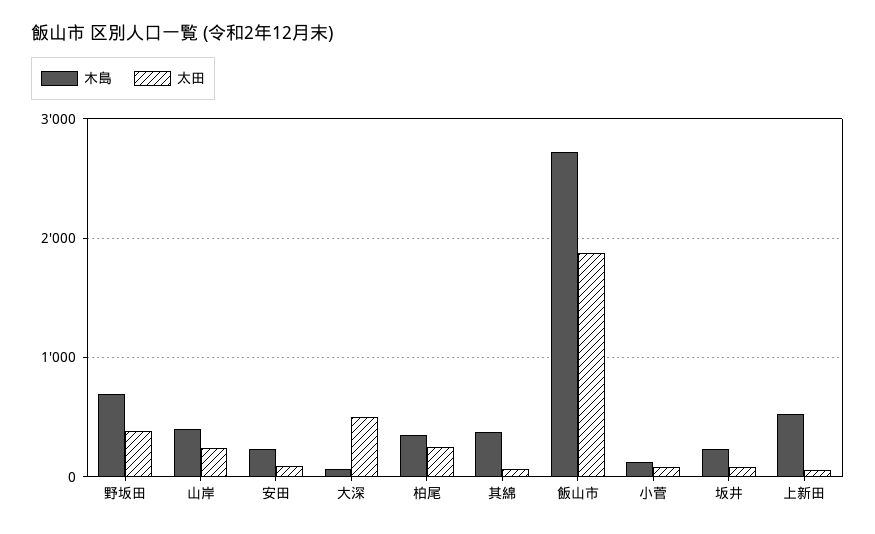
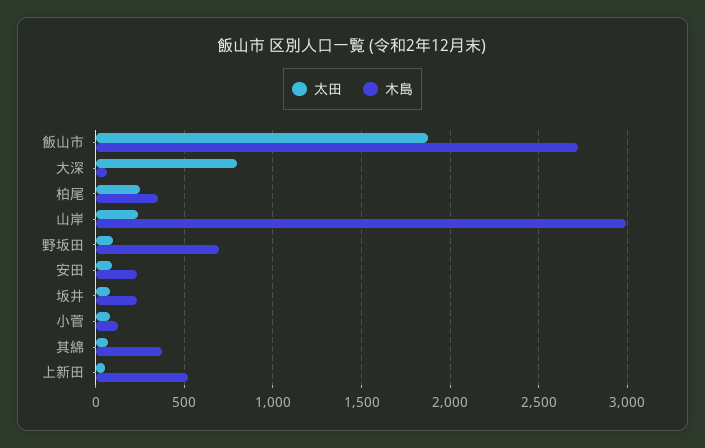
  {
    "木島": {
      "野坂田": 700,
-     "山岸": 400,
+     "山岸": 3000,
      "安田": 250,
      "大深": 50,
      "柏尾": 350,
      "其綿": 400,
      "飯山市": 2700,
      "小菅": 150,
      "坂井": 250,
      "上新田": 500
    },
    "太田": {
-     "野坂田": 400,
+     "野坂田": 100,
      "山岸": 250,
      "安田": 100,
-     "大深": 500,
+     "大深": 800,
      "柏尾": 250,
      "其綿": 50,
      "飯山市": 1900,
      "小菅": 100,
      "坂井": 100,
      "上新田": 50
    }
  }

